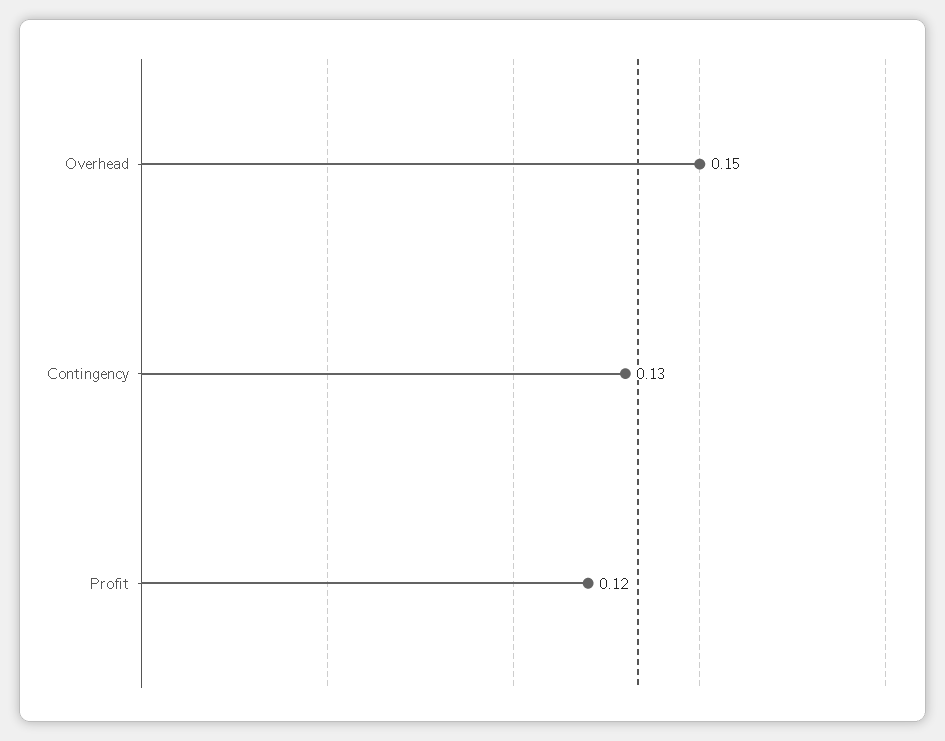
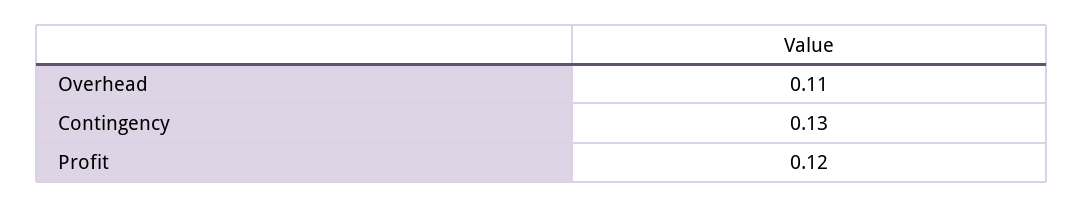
  {
-   "Overhead": 0.15,
+   "Overhead": 0.11,
    "Contingency": 0.13,
    "Profit": 0.12
  }

